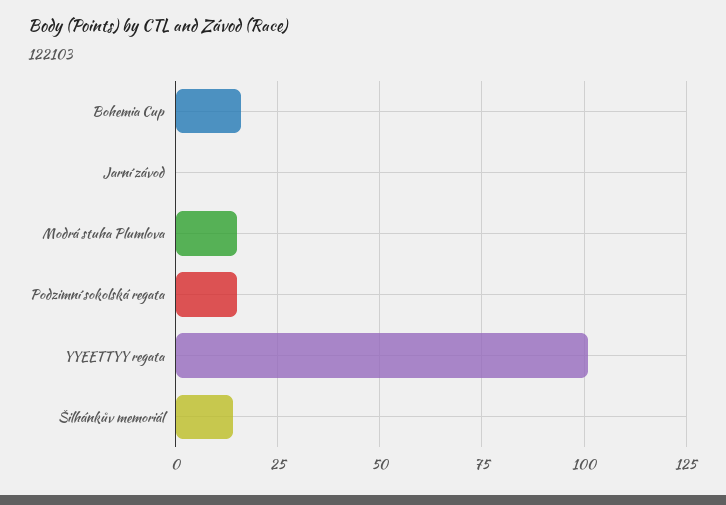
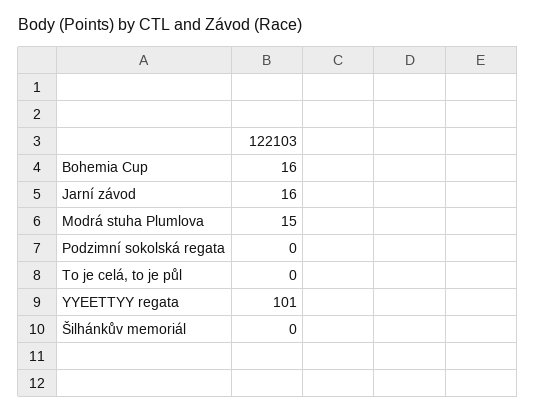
  {
    "Bohemia Cup": 16,
-   "Jarní závod": 0,
+   "Jarní závod": 16,
    "Modrá stuha Plumlova": 15,
-   "Podzimní sokolská regata": 15,
+   "Podzimní sokolská regata": 0,
    "YYEETTYY regata": 101,
-   "Šilhánkův memoriál": 15
+   "Šilhánkův memoriál": 0,
+   "To je celá, to je půl": 0
  }

